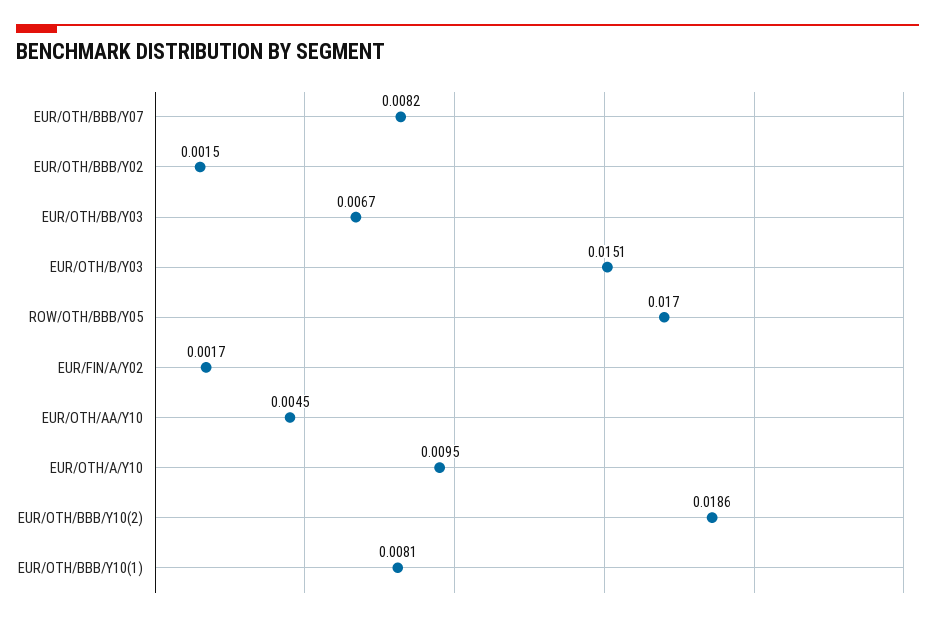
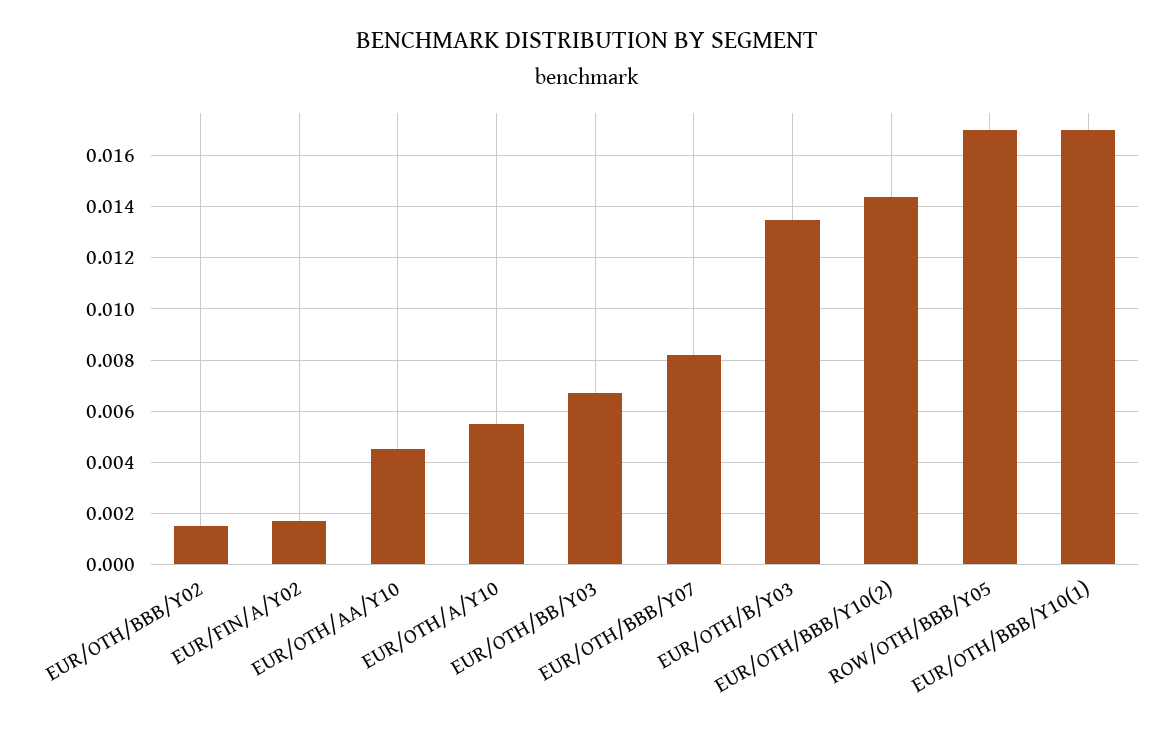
  {
    "EUR/OTH/BBB/Y07": 0.0082,
    "EUR/OTH/BBB/Y02": 0.0015,
    "EUR/OTH/BB/Y03": 0.0067,
-   "EUR/OTH/B/Y03": 0.0151,
+   "EUR/OTH/B/Y03": 0.0135,
    "ROW/OTH/BBB/Y05": 0.017,
    "EUR/FIN/A/Y02": 0.0017,
    "EUR/OTH/AA/Y10": 0.0045,
-   "EUR/OTH/A/Y10": 0.0095,
+   "EUR/OTH/A/Y10": 0.0055,
-   "EUR/OTH/BBB/Y10(2)": 0.0186,
+   "EUR/OTH/BBB/Y10(2)": 0.0145,
-   "EUR/OTH/BBB/Y10(1)": 0.0081
+   "EUR/OTH/BBB/Y10(1)": 0.017
  }

